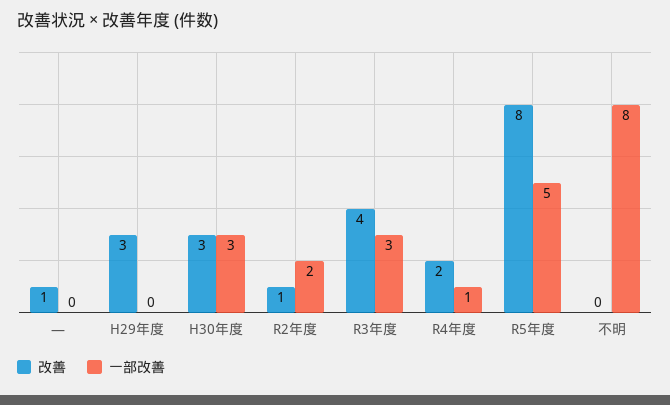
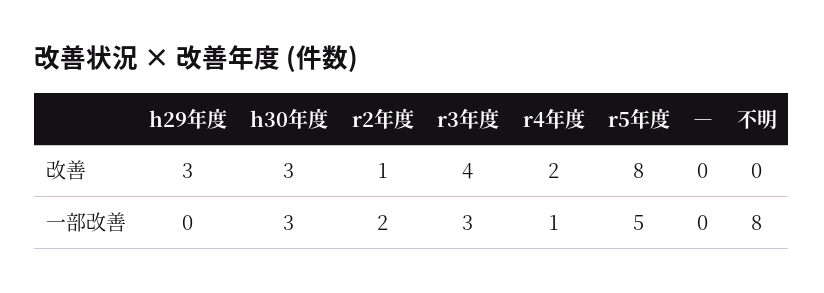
  {
    "改善": {
-     "―": 1,
+     "―": 0,
      "H29年度": 3,
      "H30年度": 3,
      "R2年度": 1,
      "R3年度": 4,
      "R4年度": 2,
      "R5年度": 8,
      "不明": 0
    },
    "一部改善": {
      "―": 0,
      "H29年度": 0,
      "H30年度": 3,
      "R2年度": 2,
      "R3年度": 3,
      "R4年度": 1,
      "R5年度": 5,
      "不明": 8
    }
  }

